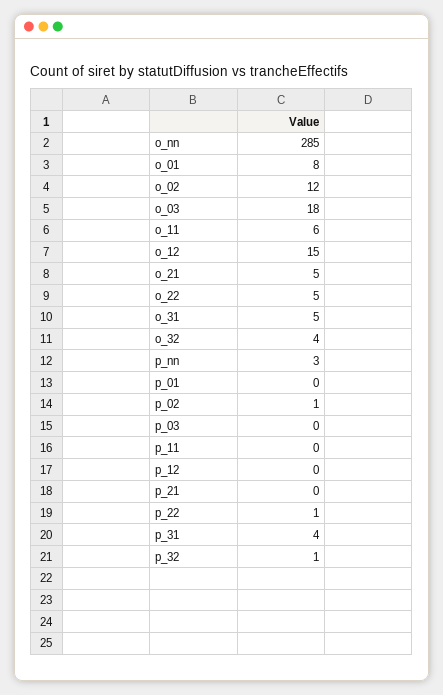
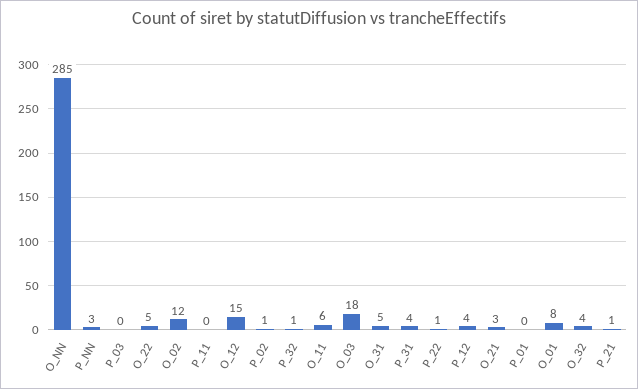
  {
    "o_nn": 285,
    "o_01": 8,
    "o_02": 12,
    "o_03": 18,
    "o_11": 6,
    "o_12": 15,
-   "o_21": 5,
+   "o_21": 3,
    "o_22": 5,
    "o_31": 5,
    "o_32": 4,
    "p_nn": 3,
    "p_01": 0,
    "p_02": 1,
    "p_03": 0,
    "p_11": 0,
-   "p_12": 0,
+   "p_12": 4,
-   "p_21": 0,
+   "p_21": 1,
    "p_22": 1,
    "p_31": 4,
    "p_32": 1
  }

